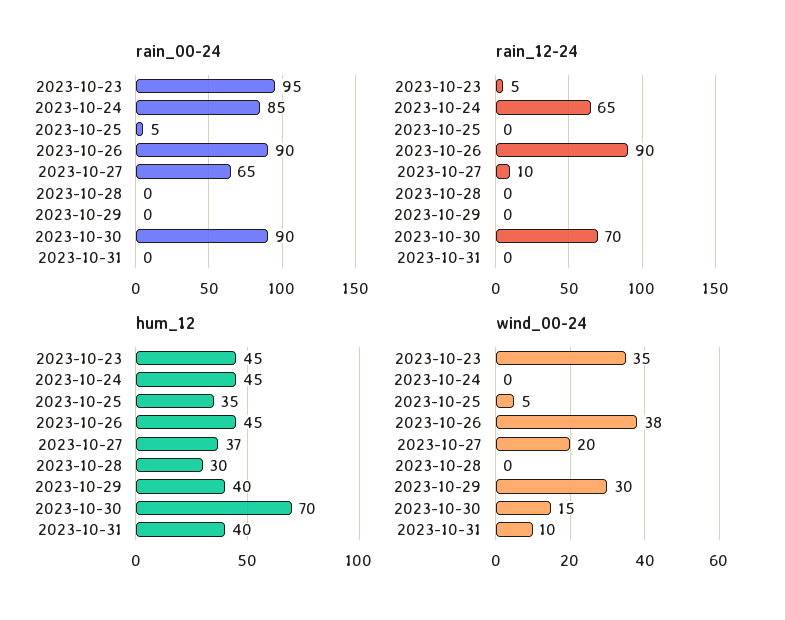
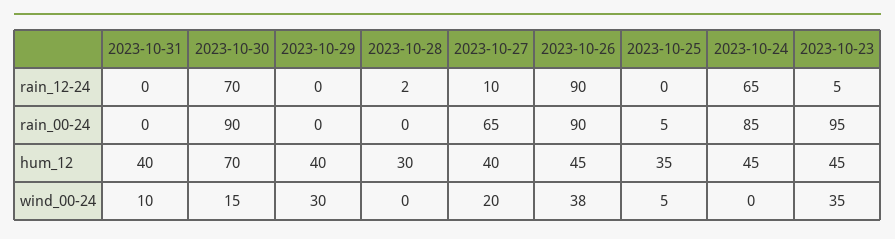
  {
    "rain_00-24": {
      "2023-10-23": 95,
      "2023-10-24": 85,
      "2023-10-25": 5,
      "2023-10-26": 90,
      "2023-10-27": 65,
      "2023-10-28": 0,
      "2023-10-29": 0,
      "2023-10-30": 90,
      "2023-10-31": 0
    },
    "rain_12-24": {
      "2023-10-23": 5,
      "2023-10-24": 65,
      "2023-10-25": 0,
      "2023-10-26": 90,
      "2023-10-27": 10,
-     "2023-10-28": 0,
+     "2023-10-28": 2,
      "2023-10-29": 0,
      "2023-10-30": 70,
      "2023-10-31": 0
    },
    "hum_12": {
      "2023-10-23": 45,
      "2023-10-24": 45,
      "2023-10-25": 35,
      "2023-10-26": 45,
-     "2023-10-27": 37,
+     "2023-10-27": 40,
      "2023-10-28": 30,
      "2023-10-29": 40,
      "2023-10-30": 70,
      "2023-10-31": 40
    },
    "wind_00-24": {
      "2023-10-23": 35,
      "2023-10-24": 0,
      "2023-10-25": 5,
      "2023-10-26": 38,
      "2023-10-27": 20,
      "2023-10-28": 0,
      "2023-10-29": 30,
      "2023-10-30": 15,
      "2023-10-31": 10
    }
  }

